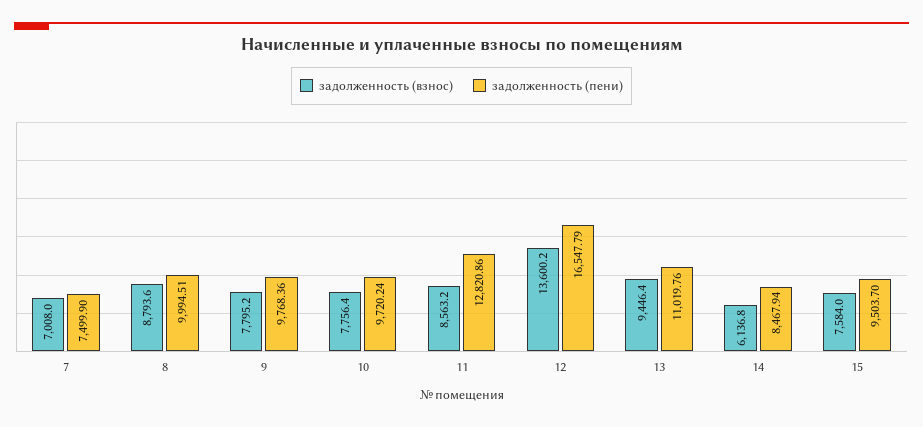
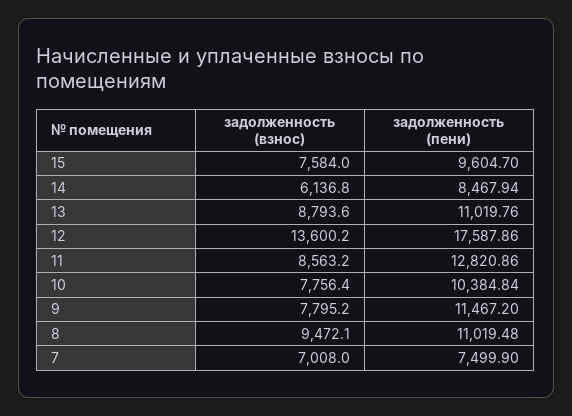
  {
    "задолженность (взнос)": {
      "7": 7008,
-     "8": 8793.6,
+     "8": 9472.1,
      "9": 7795.2,
      "10": 7756.4,
      "11": 8563.2,
      "12": 13600.2,
-     "13": 9446.4,
+     "13": 8793.6,
      "14": 6136.8,
      "15": 7584
    },
    "задолженность (пени)": {
      "7": 7499.9,
-     "8": 9994.51,
+     "8": 11019.48,
-     "9": 9768.36,
+     "9": 11467.2,
-     "10": 9720.24,
+     "10": 10384.84,
      "11": 12820.86,
-     "12": 16547.79,
+     "12": 17587.86,
      "13": 11019.76,
      "14": 8467.94,
-     "15": 9503.7
+     "15": 9604.7
    }
  }

